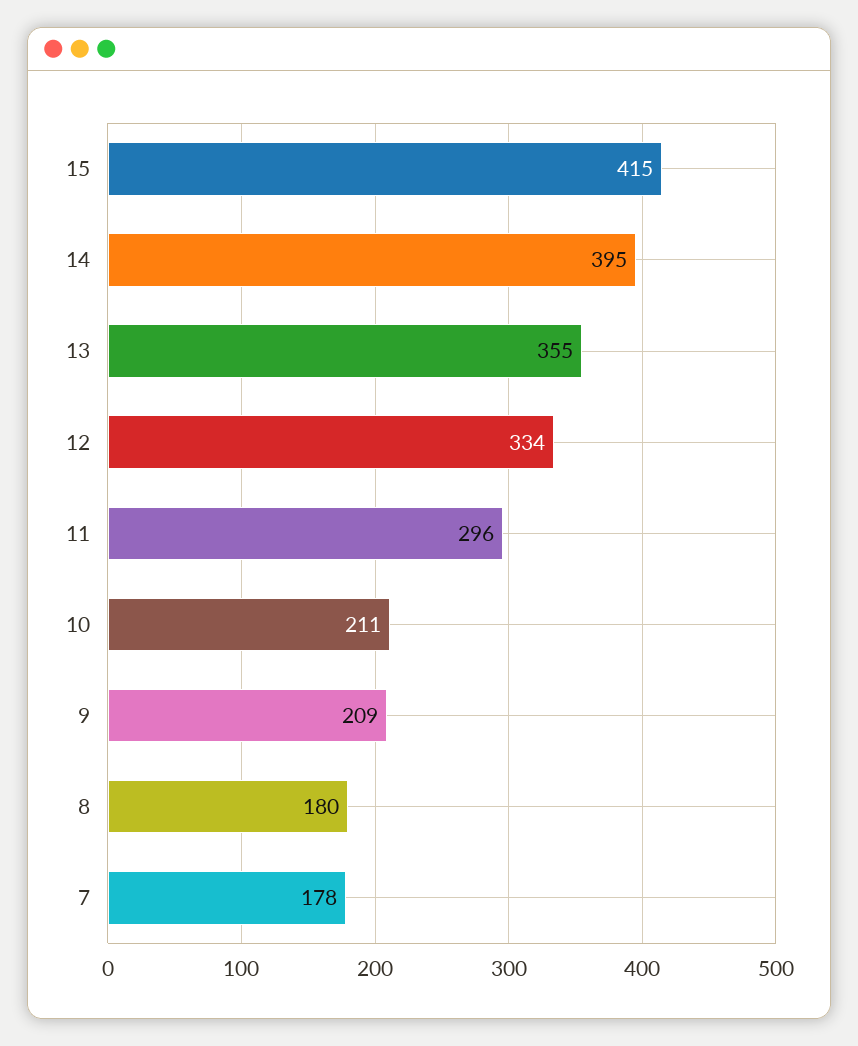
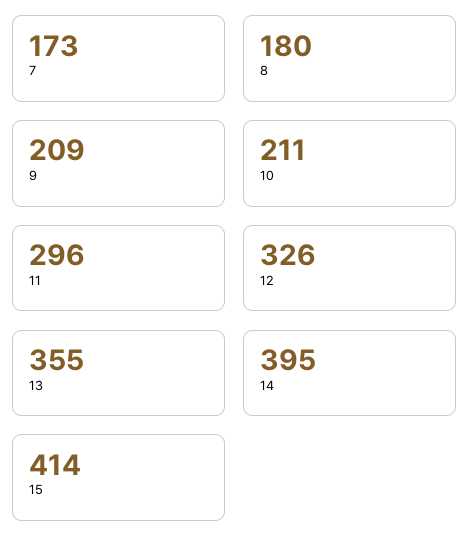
  {
-   "15": 415,
+   "15": 414,
    "14": 395,
    "13": 355,
-   "12": 334,
+   "12": 326,
    "11": 296,
    "10": 211,
    "9": 209,
    "8": 180,
-   "7": 178
+   "7": 173
  }

